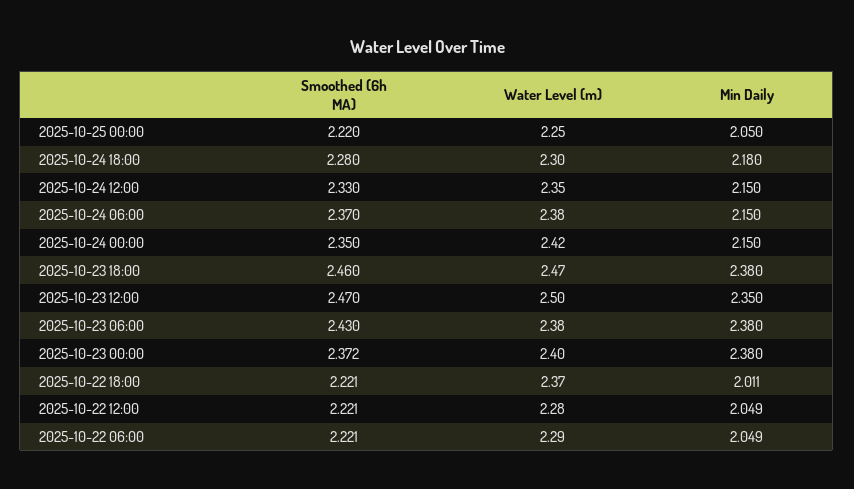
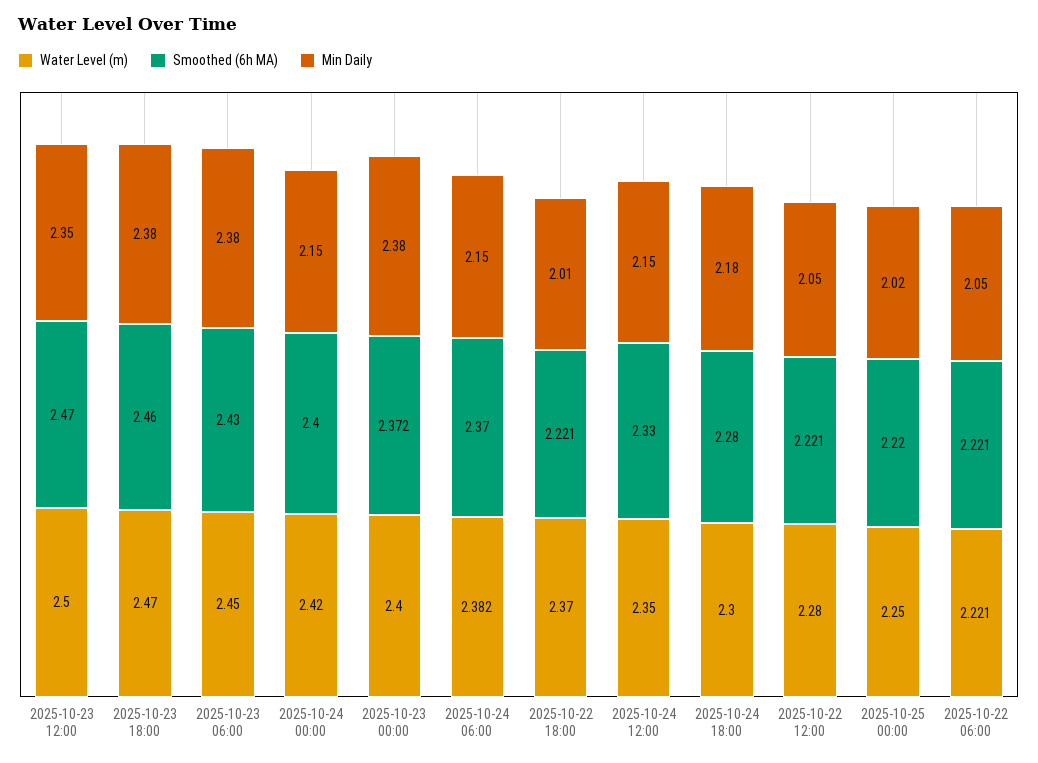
  {
    "Smoothed (6h MA)": {
      "2025-10-25 00:00": 2.22,
      "2025-10-24 18:00": 2.28,
      "2025-10-24 12:00": 2.33,
      "2025-10-24 06:00": 2.37,
-     "2025-10-24 00:00": 2.35,
+     "2025-10-24 00:00": 2.4,
      "2025-10-23 18:00": 2.46,
      "2025-10-23 12:00": 2.47,
      "2025-10-23 06:00": 2.43,
      "2025-10-23 00:00": 2.372,
      "2025-10-22 18:00": 2.221,
      "2025-10-22 12:00": 2.221,
      "2025-10-22 06:00": 2.221
    },
    "Water Level (m)": {
      "2025-10-25 00:00": 2.25,
      "2025-10-24 18:00": 2.3,
      "2025-10-24 12:00": 2.35,
-     "2025-10-24 06:00": 2.38,
+     "2025-10-24 06:00": 2.382,
      "2025-10-24 00:00": 2.42,
      "2025-10-23 18:00": 2.47,
      "2025-10-23 12:00": 2.5,
-     "2025-10-23 06:00": 2.38,
+     "2025-10-23 06:00": 2.45,
      "2025-10-23 00:00": 2.4,
      "2025-10-22 18:00": 2.37,
      "2025-10-22 12:00": 2.28,
-     "2025-10-22 06:00": 2.29
+     "2025-10-22 06:00": 2.221
    },
    "Min Daily": {
-     "2025-10-25 00:00": 2.05,
+     "2025-10-25 00:00": 2.02,
      "2025-10-24 18:00": 2.18,
      "2025-10-24 12:00": 2.15,
      "2025-10-24 06:00": 2.15,
      "2025-10-24 00:00": 2.15,
      "2025-10-23 18:00": 2.38,
      "2025-10-23 12:00": 2.35,
      "2025-10-23 06:00": 2.38,
      "2025-10-23 00:00": 2.38,
      "2025-10-22 18:00": 2.011,
      "2025-10-22 12:00": 2.049,
      "2025-10-22 06:00": 2.049
    }
  }

